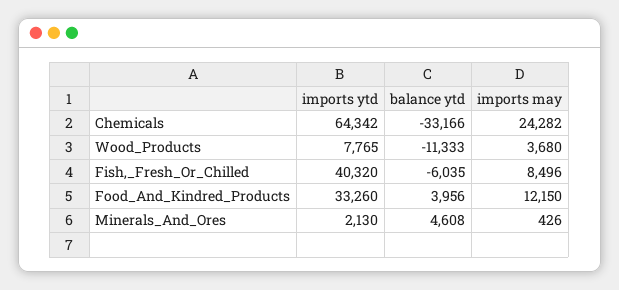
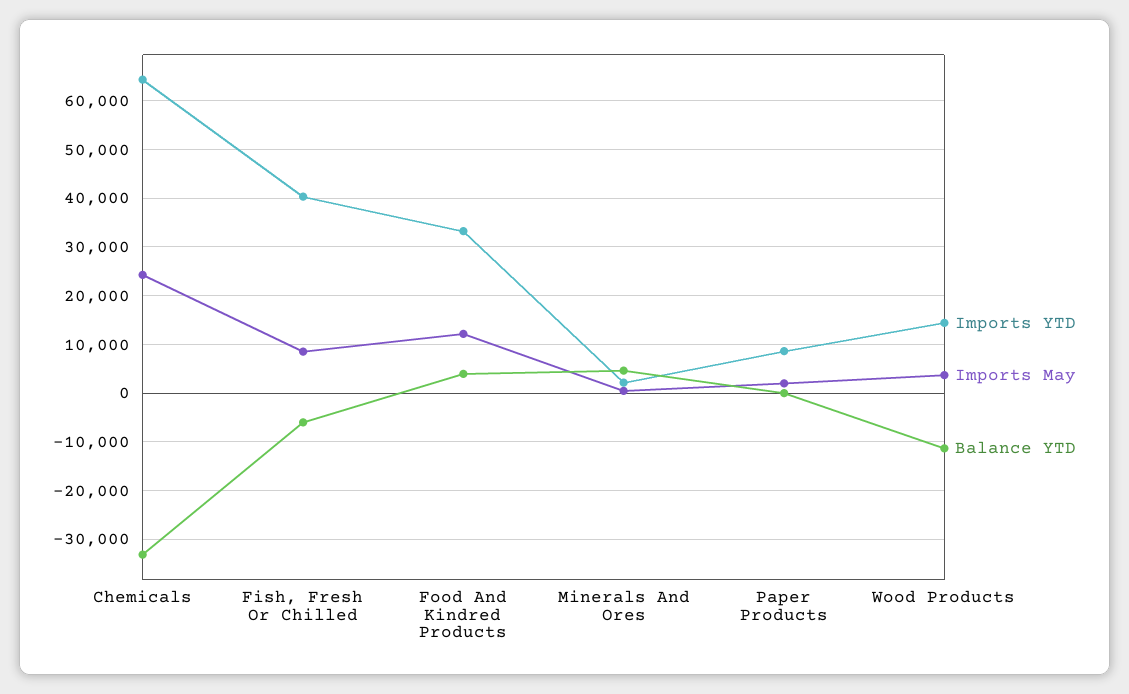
  {
    "imports ytd": {
      "Chemicals": 64342,
-     "Wood_Products": 7765,
+     "Wood_Products": 14000,
      "Fish,_Fresh_Or_Chilled": 40320,
      "Food_And_Kindred_Products": 33260,
-     "Minerals_And_Ores": 2130
+     "Minerals_And_Ores": 2130,
+     "Paper Products": 8000
    },
    "balance ytd": {
      "Chemicals": -33166,
      "Wood_Products": -11333,
      "Fish,_Fresh_Or_Chilled": -6035,
      "Food_And_Kindred_Products": 3956,
-     "Minerals_And_Ores": 4608
+     "Minerals_And_Ores": 4608,
+     "Paper Products": 0
    },
    "imports may": {
      "Chemicals": 24282,
      "Wood_Products": 3680,
      "Fish,_Fresh_Or_Chilled": 8496,
      "Food_And_Kindred_Products": 12150,
-     "Minerals_And_Ores": 426
+     "Minerals_And_Ores": 426,
+     "Paper Products": 2000
    }
  }

